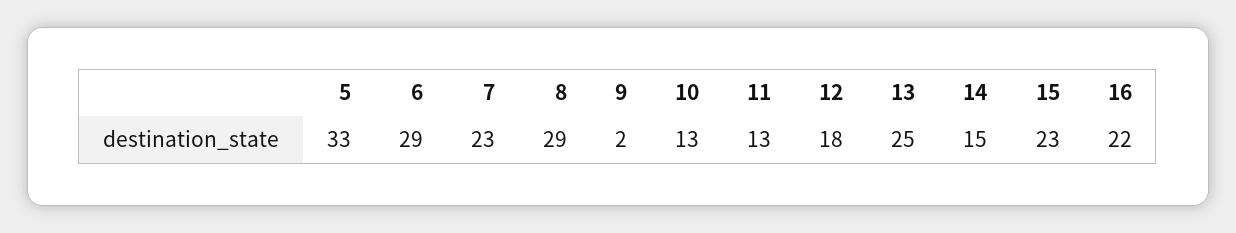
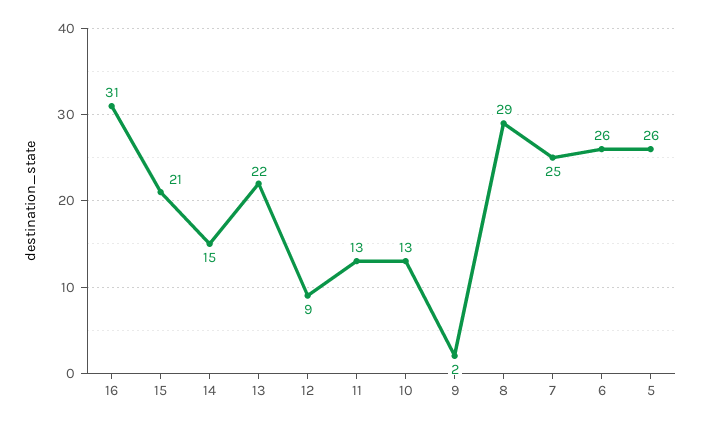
  {
-   "5": 33,
+   "5": 26,
-   "6": 29,
+   "6": 26,
-   "7": 23,
+   "7": 25,
    "8": 29,
    "9": 2,
    "10": 13,
    "11": 13,
-   "12": 18,
+   "12": 9,
-   "13": 25,
+   "13": 22,
    "14": 15,
-   "15": 23,
+   "15": 21,
-   "16": 22
+   "16": 31
  }

